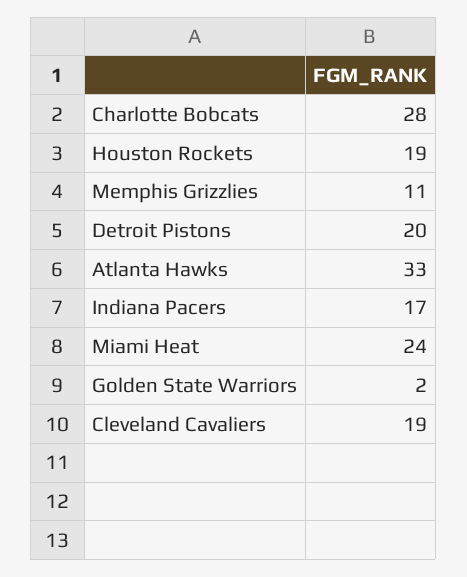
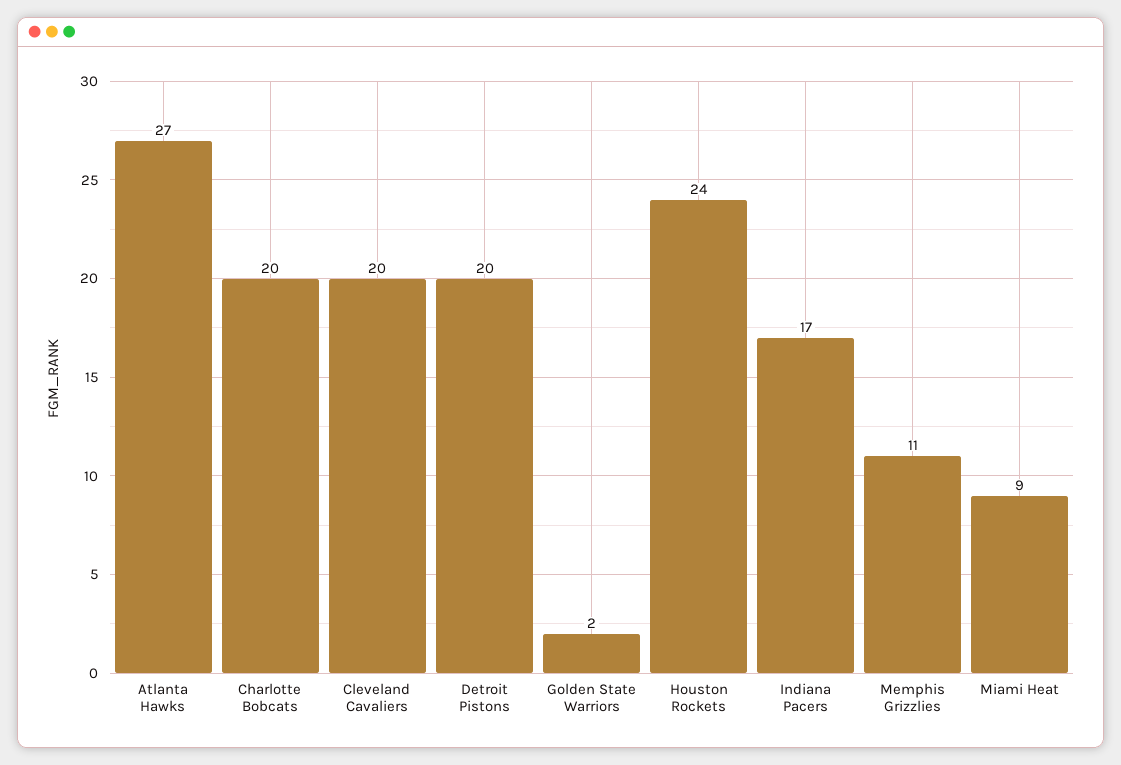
  {
-   "Charlotte Bobcats": 28,
+   "Charlotte Bobcats": 20,
-   "Houston Rockets": 19,
+   "Houston Rockets": 24,
    "Memphis Grizzlies": 11,
    "Detroit Pistons": 20,
-   "Atlanta Hawks": 33,
+   "Atlanta Hawks": 27,
    "Indiana Pacers": 17,
-   "Miami Heat": 24,
+   "Miami Heat": 9,
    "Golden State Warriors": 2,
-   "Cleveland Cavaliers": 19
+   "Cleveland Cavaliers": 20
  }

